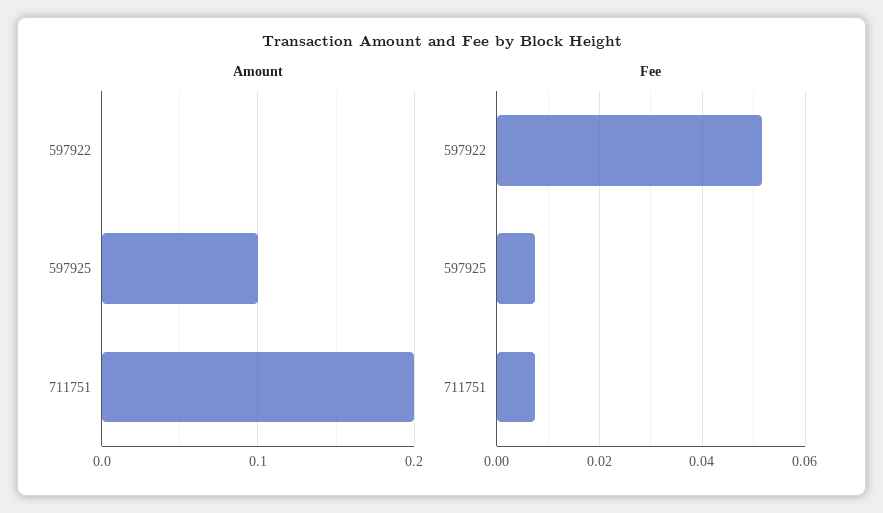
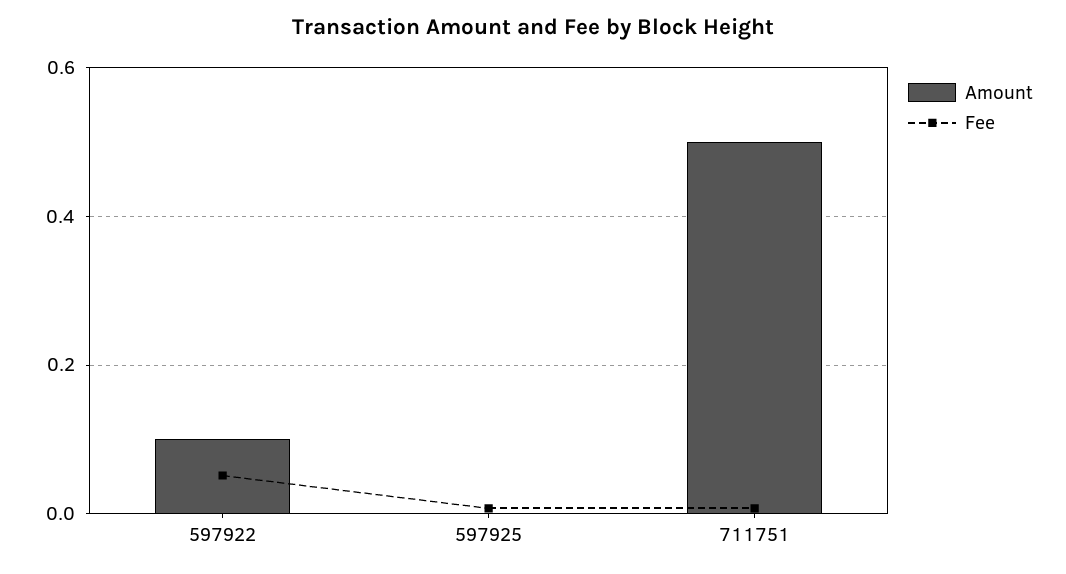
  {
    "Amount": {
-     "597922": 0,
+     "597922": 0.1,
-     "597925": 0.1,
+     "597925": 0,
-     "711751": 0.2
+     "711751": 0.5
    },
    "Fee": {
      "597922": 0.052,
      "597925": 0.008,
      "711751": 0.008
    }
  }

